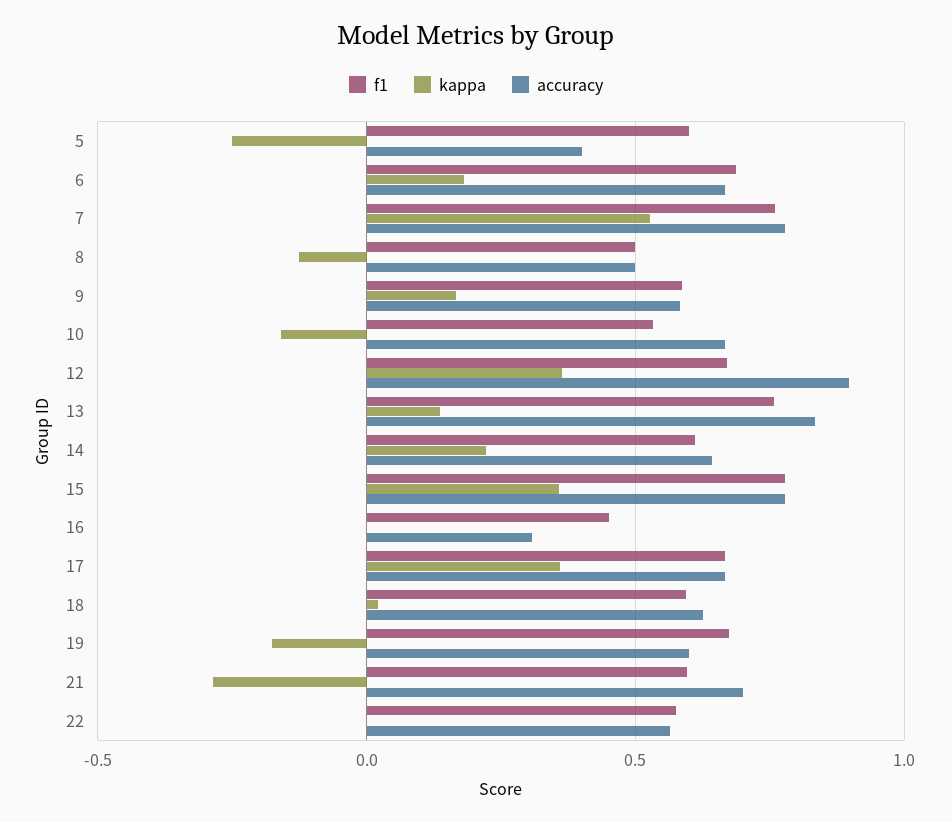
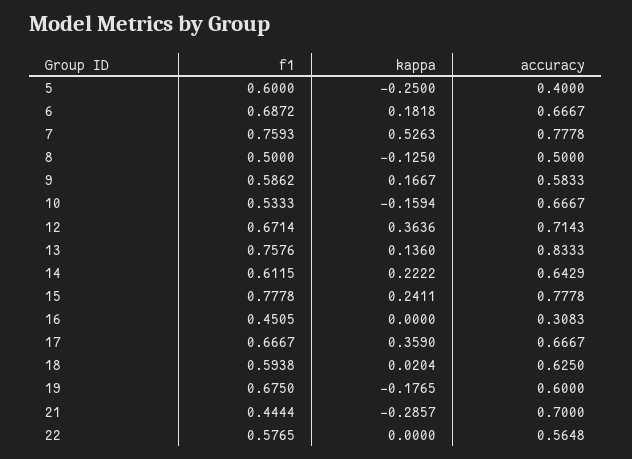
  {
    "f1": {
      "5": 0.6,
      "6": 0.6872,
      "7": 0.7593,
      "8": 0.5,
      "9": 0.5862,
      "10": 0.5333,
      "12": 0.6714,
      "13": 0.7576,
      "14": 0.6115,
      "15": 0.7778,
      "16": 0.4505,
      "17": 0.6667,
      "18": 0.5938,
      "19": 0.675,
-     "21": 0.6,
+     "21": 0.4444,
      "22": 0.5765
    },
    "kappa": {
      "5": -0.25,
      "6": 0.1818,
      "7": 0.5263,
      "8": -0.125,
      "9": 0.1667,
      "10": -0.1594,
      "12": 0.3636,
      "13": 0.136,
      "14": 0.2222,
-     "15": 0.35,
+     "15": 0.2411,
      "16": 0,
      "17": 0.359,
      "18": 0.0204,
      "19": -0.1765,
      "21": -0.2857,
      "22": 0
    },
    "accuracy": {
      "5": 0.4,
      "6": 0.6667,
      "7": 0.7778,
      "8": 0.5,
      "9": 0.5833,
      "10": 0.6667,
-     "12": 0.9,
+     "12": 0.7143,
      "13": 0.8333,
      "14": 0.6429,
      "15": 0.7778,
      "16": 0.3083,
      "17": 0.6667,
      "18": 0.625,
      "19": 0.6,
      "21": 0.7,
      "22": 0.5648
    }
  }

